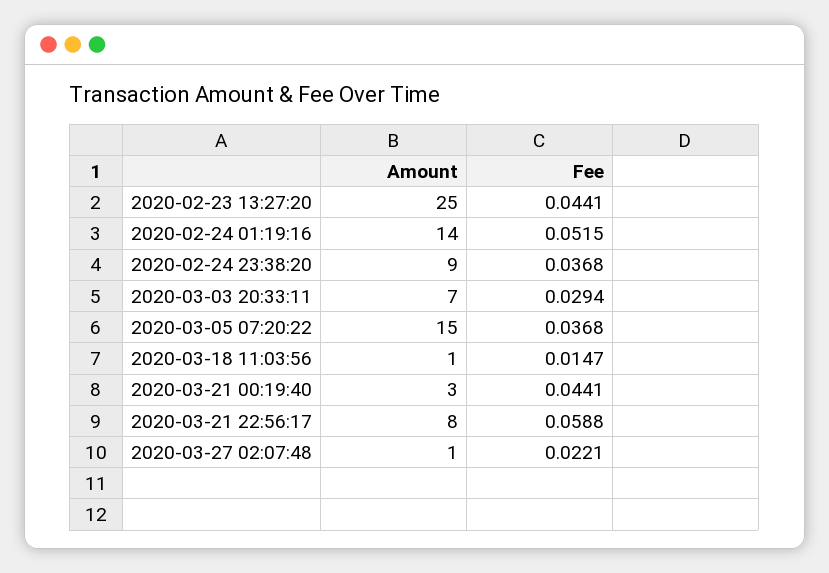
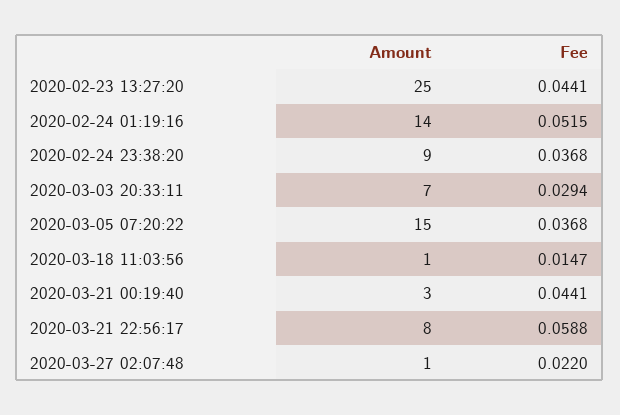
  {
    "Amount": {
      "2020-02-23 13:27:20": 25,
      "2020-02-24 01:19:16": 14,
      "2020-02-24 23:38:20": 9,
      "2020-03-03 20:33:11": 7,
      "2020-03-05 07:20:22": 15,
      "2020-03-18 11:03:56": 1,
      "2020-03-21 00:19:40": 3,
      "2020-03-21 22:56:17": 8,
      "2020-03-27 02:07:48": 1
    },
    "Fee": {
      "2020-02-23 13:27:20": 0.0441,
      "2020-02-24 01:19:16": 0.0515,
      "2020-02-24 23:38:20": 0.0368,
      "2020-03-03 20:33:11": 0.0294,
      "2020-03-05 07:20:22": 0.0368,
      "2020-03-18 11:03:56": 0.0147,
      "2020-03-21 00:19:40": 0.0441,
      "2020-03-21 22:56:17": 0.0588,
-     "2020-03-27 02:07:48": 0.0221
+     "2020-03-27 02:07:48": 0.022
    }
  }

